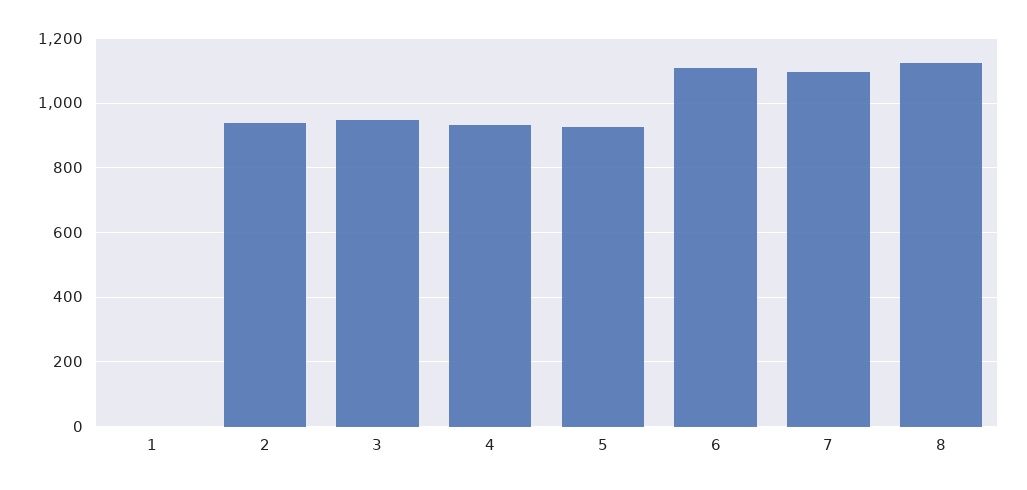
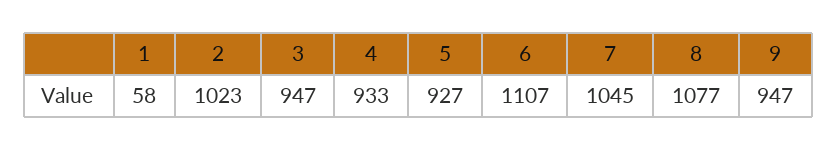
  {
-   "1": 0,
+   "1": 58,
-   "2": 940,
+   "2": 1023,
    "3": 947,
    "4": 933,
    "5": 927,
    "6": 1107,
-   "7": 1100,
+   "7": 1045,
-   "8": 1120
+   "8": 1077,
+   "9": 947
  }

